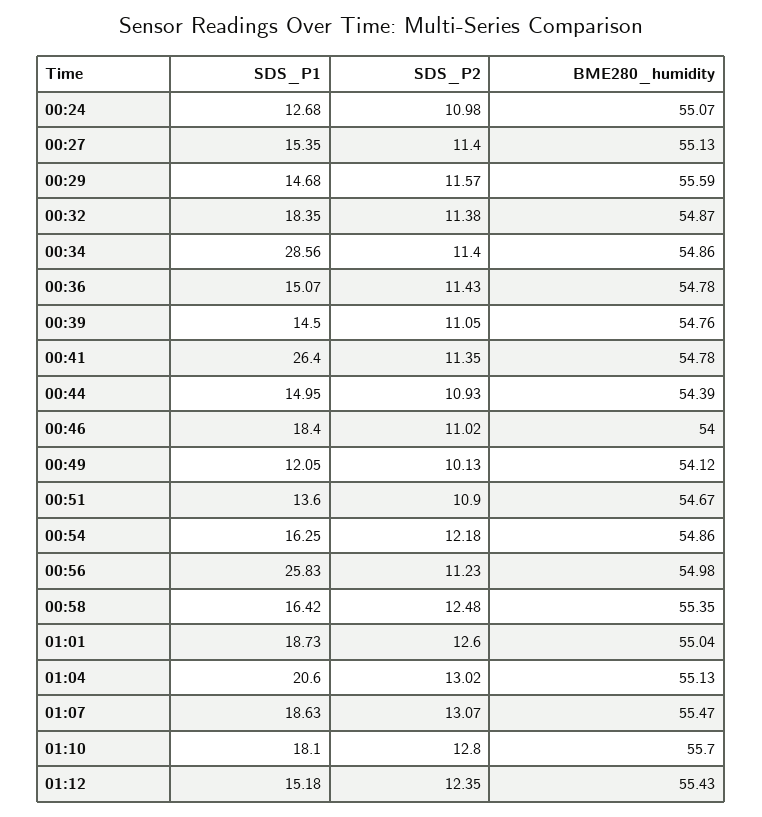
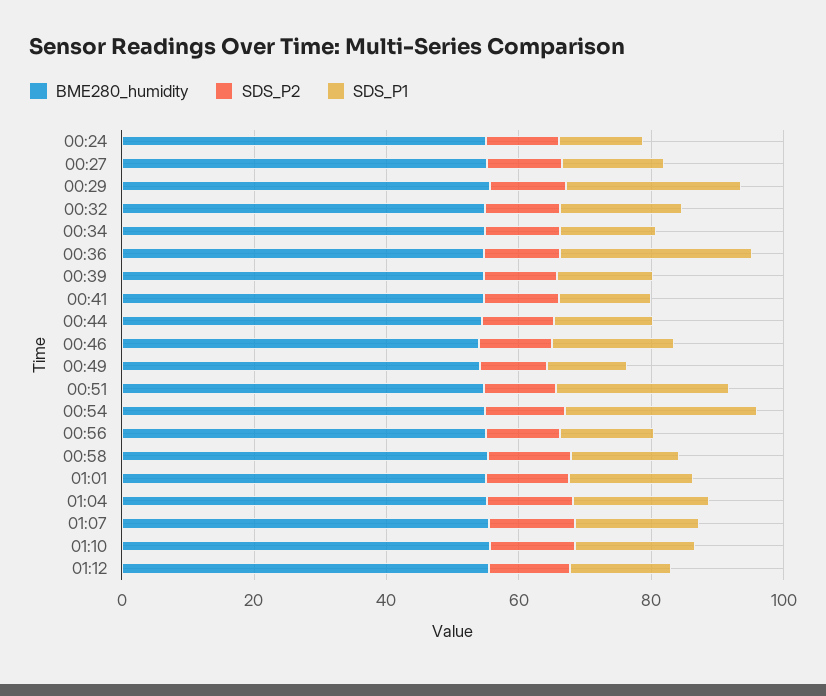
  {
    "SDS_P1": {
      "00:24": 12.68,
      "00:27": 15.35,
-     "00:29": 14.68,
+     "00:29": 25,
      "00:32": 18.35,
-     "00:34": 28.56,
+     "00:34": 15,
-     "00:36": 15.07,
+     "00:36": 30,
      "00:39": 14.5,
-     "00:41": 26.4,
+     "00:41": 15,
      "00:44": 14.95,
      "00:46": 18.4,
      "00:49": 12.05,
-     "00:51": 13.6,
+     "00:51": 25,
-     "00:54": 16.25,
+     "00:54": 30,
-     "00:56": 25.83,
+     "00:56": 15,
      "00:58": 16.42,
      "01:01": 18.73,
      "01:04": 20.6,
      "01:07": 18.63,
      "01:10": 18.1,
      "01:12": 15.18
    },
    "SDS_P2": {
      "00:24": 10.98,
      "00:27": 11.4,
      "00:29": 11.57,
      "00:32": 11.38,
      "00:34": 11.4,
      "00:36": 11.43,
      "00:39": 11.05,
      "00:41": 11.35,
      "00:44": 10.93,
      "00:46": 11.02,
      "00:49": 10.13,
      "00:51": 10.9,
      "00:54": 12.18,
      "00:56": 11.23,
      "00:58": 12.48,
      "01:01": 12.6,
      "01:04": 13.02,
      "01:07": 13.07,
      "01:10": 12.8,
      "01:12": 12.35
    },
    "BME280_humidity": {
      "00:24": 55.07,
      "00:27": 55.13,
      "00:29": 55.59,
      "00:32": 54.87,
      "00:34": 54.86,
      "00:36": 54.78,
      "00:39": 54.76,
      "00:41": 54.78,
      "00:44": 54.39,
      "00:46": 54,
      "00:49": 54.12,
      "00:51": 54.67,
      "00:54": 54.86,
      "00:56": 54.98,
      "00:58": 55.35,
      "01:01": 55.04,
      "01:04": 55.13,
      "01:07": 55.47,
      "01:10": 55.7,
      "01:12": 55.43
    }
  }

